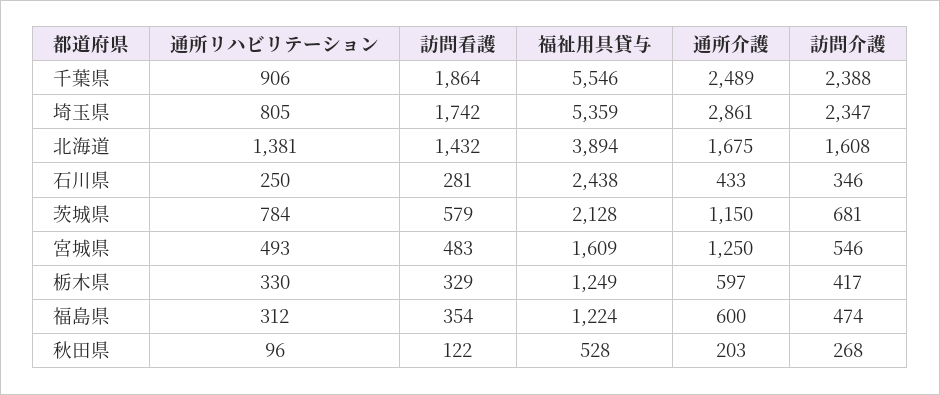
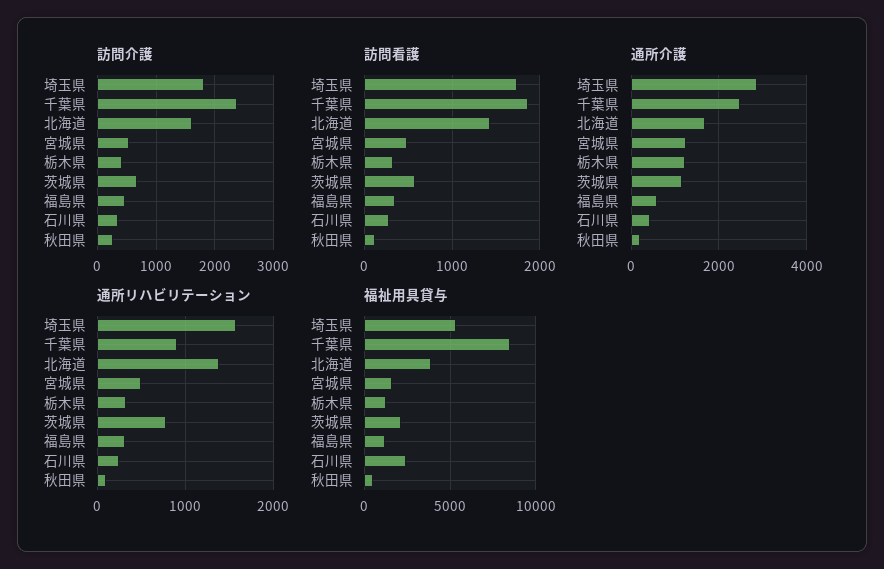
  {
    "通所リハビリテーション": {
      "千葉県": 906,
-     "埼玉県": 805,
+     "埼玉県": 1600,
      "北海道": 1381,
      "石川県": 250,
      "茨城県": 784,
      "宮城県": 493,
      "栃木県": 330,
      "福島県": 312,
      "秋田県": 96
    },
    "訪問看護": {
      "千葉県": 1864,
      "埼玉県": 1742,
      "北海道": 1432,
      "石川県": 281,
      "茨城県": 579,
      "宮城県": 483,
      "栃木県": 329,
      "福島県": 354,
      "秋田県": 122
    },
    "福祉用具貸与": {
-     "千葉県": 5546,
+     "千葉県": 8500,
      "埼玉県": 5359,
      "北海道": 3894,
      "石川県": 2438,
      "茨城県": 2128,
      "宮城県": 1609,
      "栃木県": 1249,
      "福島県": 1224,
      "秋田県": 528
    },
    "通所介護": {
      "千葉県": 2489,
      "埼玉県": 2861,
      "北海道": 1675,
      "石川県": 433,
      "茨城県": 1150,
      "宮城県": 1250,
-     "栃木県": 597,
+     "栃木県": 1200,
      "福島県": 600,
      "秋田県": 203
    },
    "訪問介護": {
      "千葉県": 2388,
-     "埼玉県": 2347,
+     "埼玉県": 1800,
      "北海道": 1608,
      "石川県": 346,
      "茨城県": 681,
      "宮城県": 546,
      "栃木県": 417,
      "福島県": 474,
      "秋田県": 268
    }
  }

